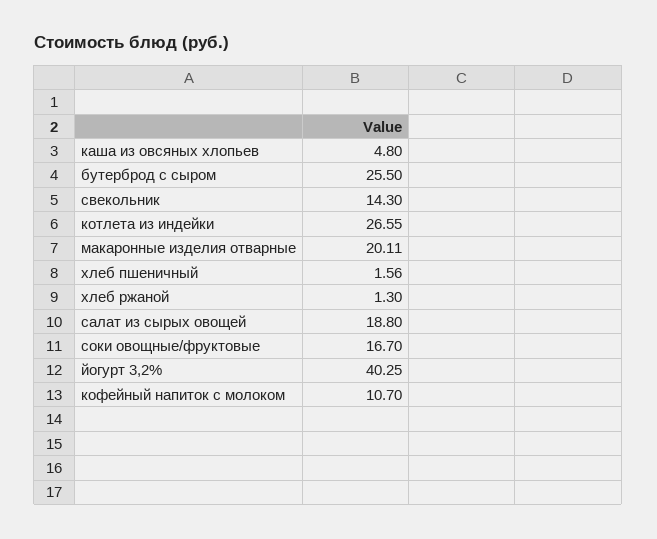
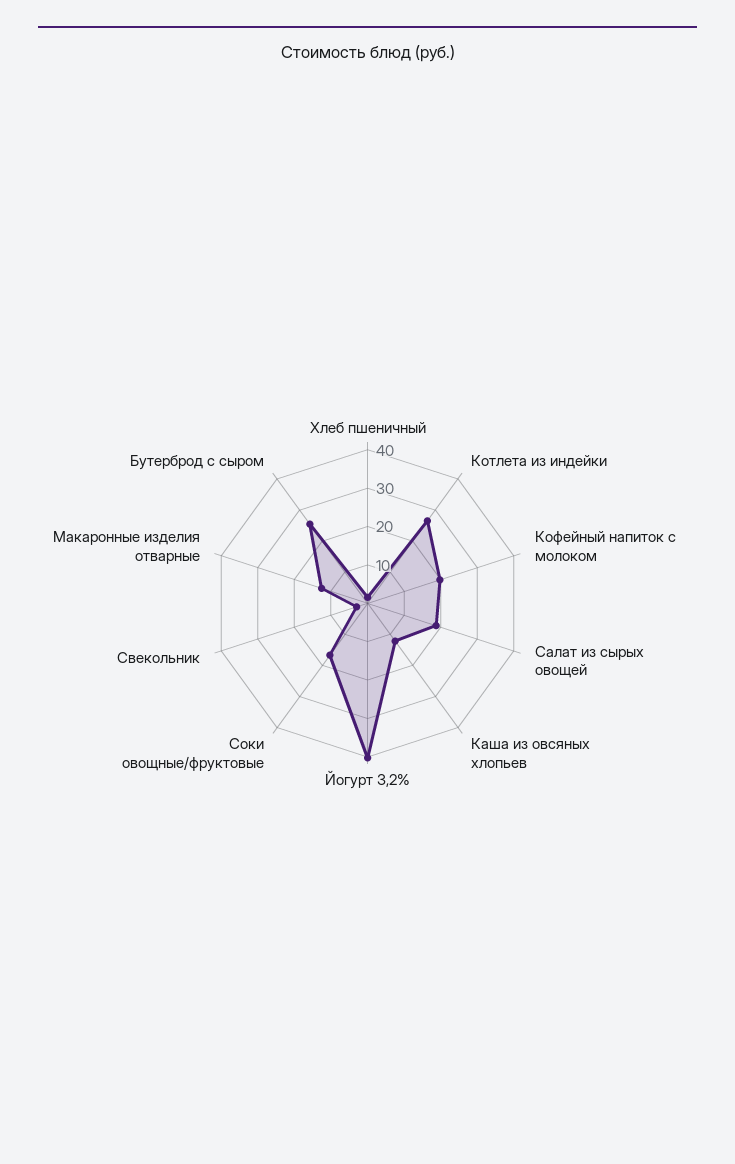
  {
-   "каша из овсяных хлопьев": 4.8,
+   "каша из овсяных хлопьев": 12.5,
    "бутерброд с сыром": 25.5,
-   "свекольник": 14.3,
+   "свекольник": 2.5,
    "котлета из индейки": 26.55,
-   "макаронные изделия отварные": 20.11,
+   "макаронные изделия отварные": 12.5,
    "хлеб пшеничный": 1.56,
-   "хлеб ржаной": 1.3,
    "салат из сырых овощей": 18.8,
    "соки овощные/фруктовые": 16.7,
    "йогурт 3,2%": 40.25,
-   "кофейный напиток с молоком": 10.7
+   "кофейный напиток с молоком": 20
  }

